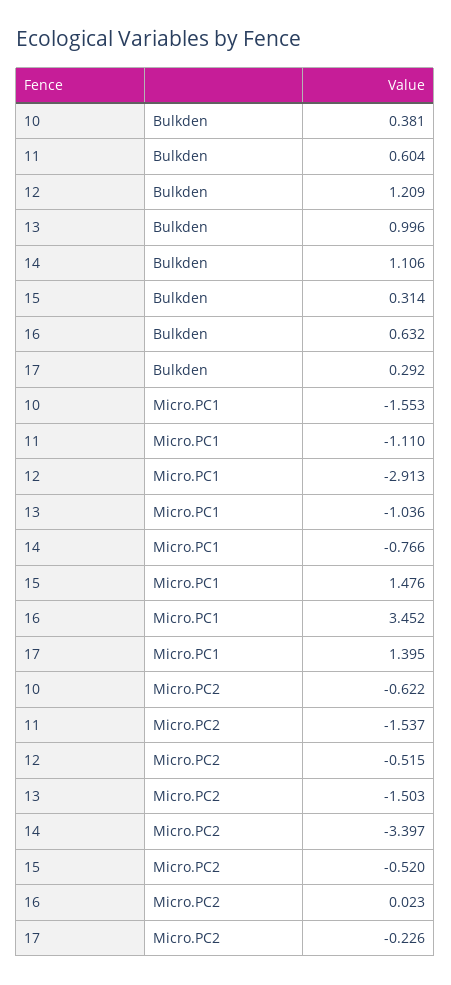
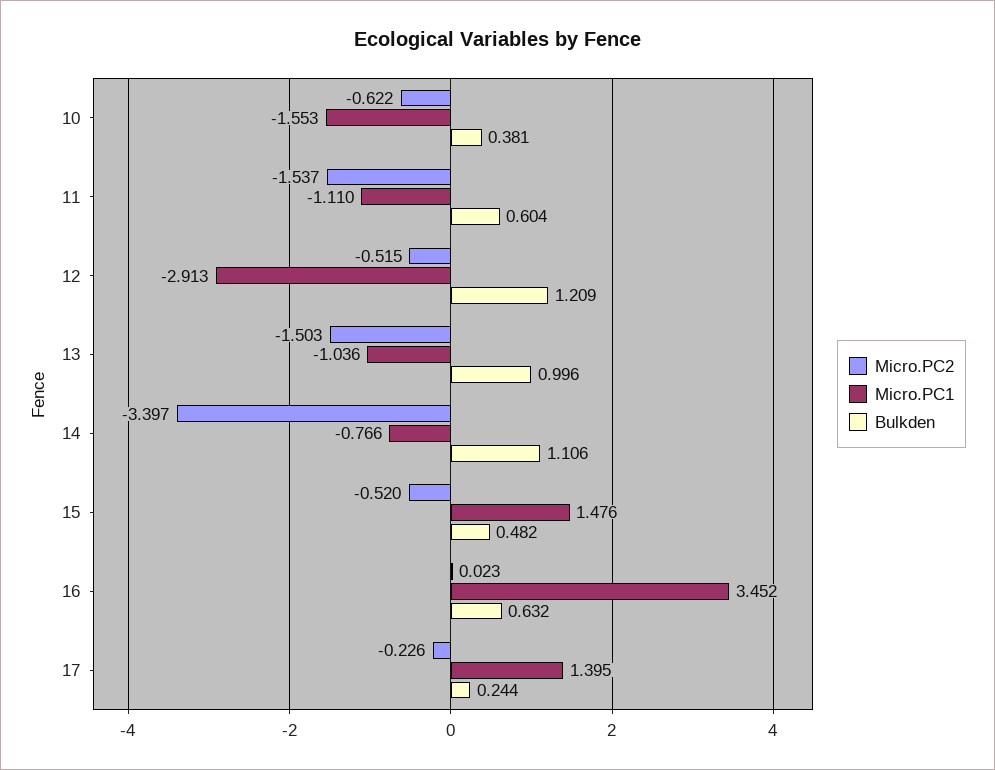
  {
    "Bulkden": {
      "10": 0.381,
      "11": 0.604,
      "12": 1.209,
      "13": 0.996,
      "14": 1.106,
-     "15": 0.314,
+     "15": 0.482,
      "16": 0.632,
-     "17": 0.292
+     "17": 0.244
    },
    "Micro.PC1": {
      "10": -1.553,
      "11": -1.11,
      "12": -2.913,
      "13": -1.036,
      "14": -0.766,
      "15": 1.476,
      "16": 3.452,
      "17": 1.395
    },
    "Micro.PC2": {
      "10": -0.622,
      "11": -1.537,
      "12": -0.515,
      "13": -1.503,
      "14": -3.397,
      "15": -0.52,
      "16": 0.023,
      "17": -0.226
    }
  }

